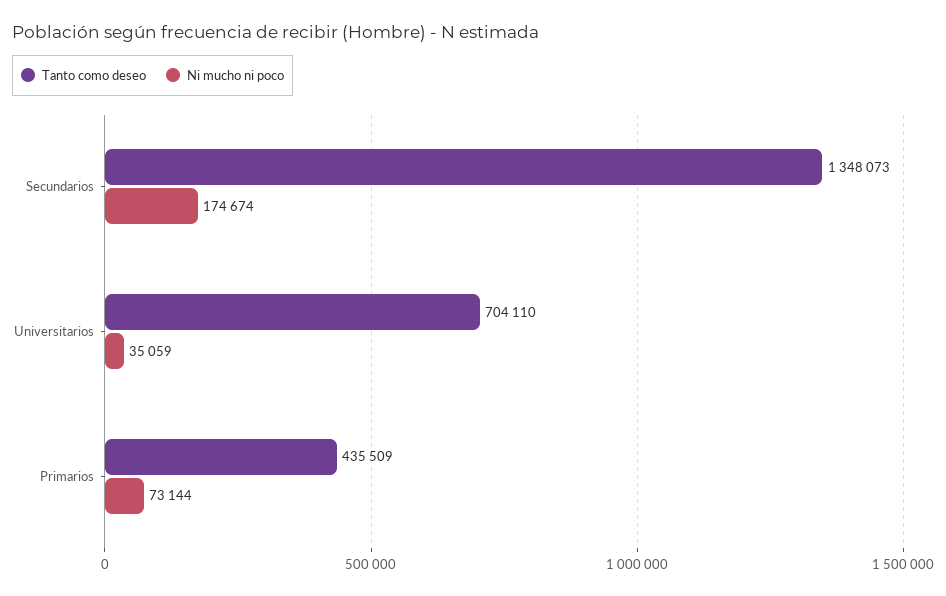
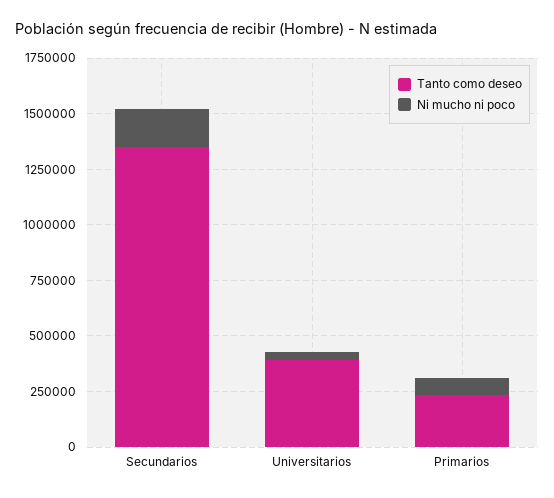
  {
    "Tanto como deseo": {
      "Secundarios": 1348073,
-     "Universitarios": 704110,
+     "Universitarios": 400000,
-     "Primarios": 435509
+     "Primarios": 250000
    },
    "Ni mucho ni poco": {
      "Secundarios": 174674,
      "Universitarios": 35059,
      "Primarios": 73144
    }
  }

